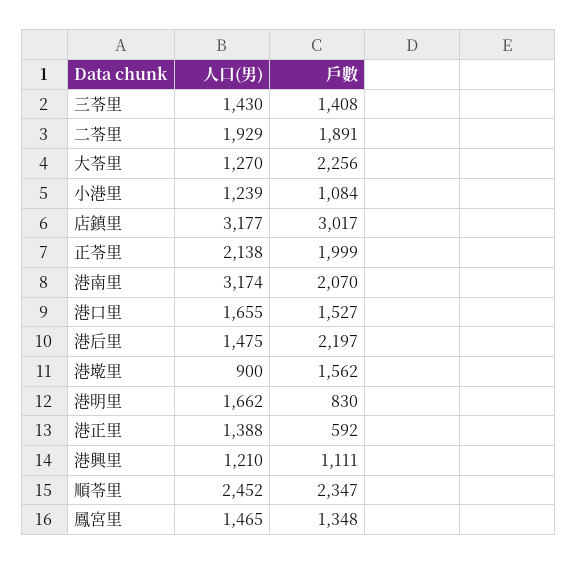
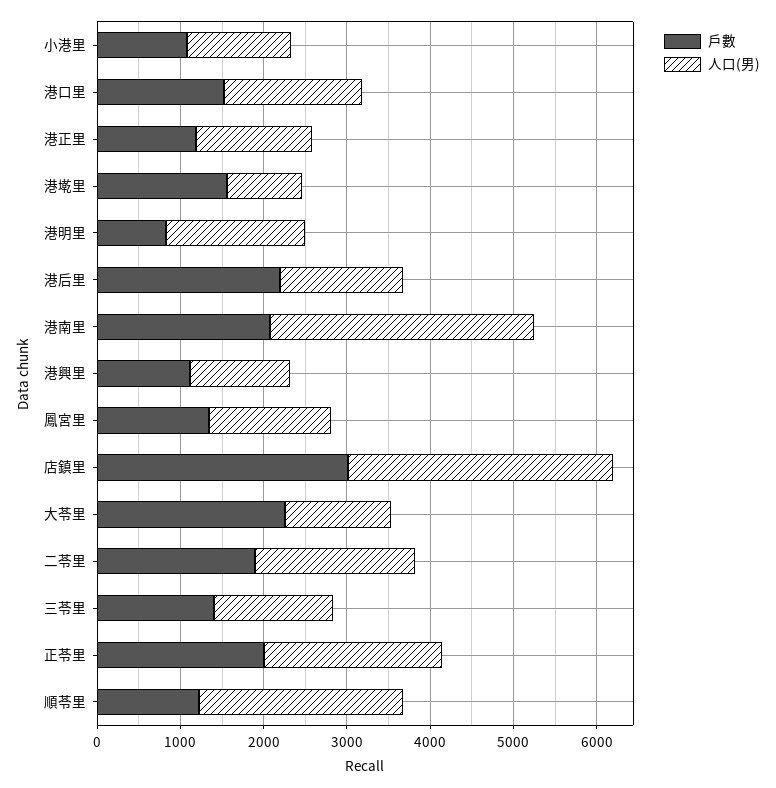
  {
    "人口(男)": {
      "三苓里": 1430,
      "二苓里": 1929,
      "大苓里": 1270,
      "小港里": 1239,
      "店鎮里": 3177,
      "正苓里": 2138,
      "港南里": 3174,
      "港口里": 1655,
      "港后里": 1475,
      "港墘里": 900,
      "港明里": 1662,
      "港正里": 1388,
      "港興里": 1210,
      "順苓里": 2452,
      "鳳宮里": 1465
    },
    "戶數": {
      "三苓里": 1408,
      "二苓里": 1891,
      "大苓里": 2256,
      "小港里": 1084,
      "店鎮里": 3017,
      "正苓里": 1999,
      "港南里": 2070,
      "港口里": 1527,
      "港后里": 2197,
      "港墘里": 1562,
      "港明里": 830,
-     "港正里": 592,
+     "港正里": 1200,
      "港興里": 1111,
-     "順苓里": 2347,
+     "順苓里": 1200,
      "鳳宮里": 1348
    }
  }

